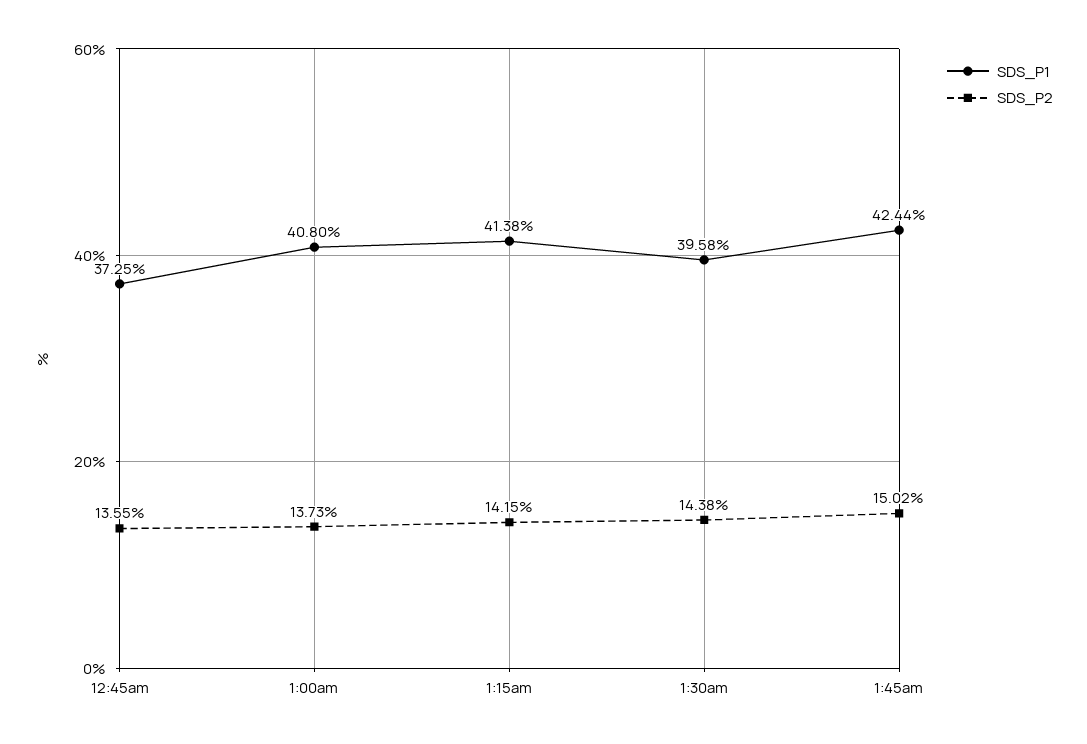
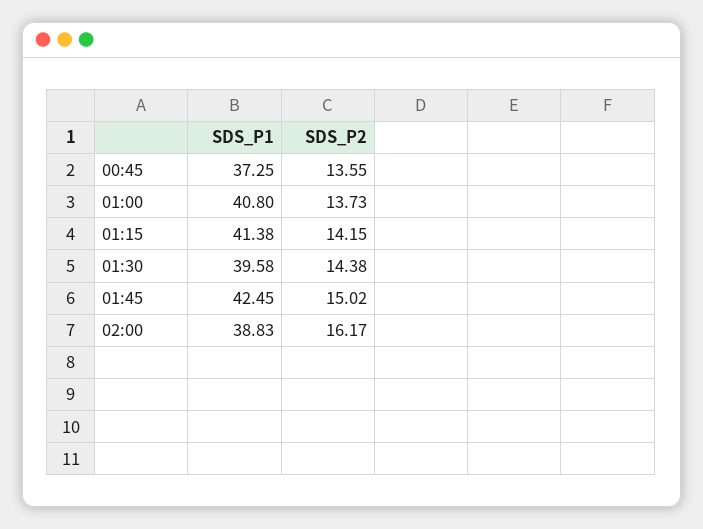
  {
    "SDS_P1": {
      "12:45am": 37.25,
      "1:00am": 40.8,
      "1:15am": 41.38,
      "1:30am": 39.58,
-     "1:45am": 42.44
+     "1:45am": 42.45,
+     "02:00": 38.83
    },
    "SDS_P2": {
      "12:45am": 13.55,
      "1:00am": 13.73,
      "1:15am": 14.15,
      "1:30am": 14.38,
-     "1:45am": 15.02
+     "1:45am": 15.02,
+     "02:00": 16.17
    }
  }

